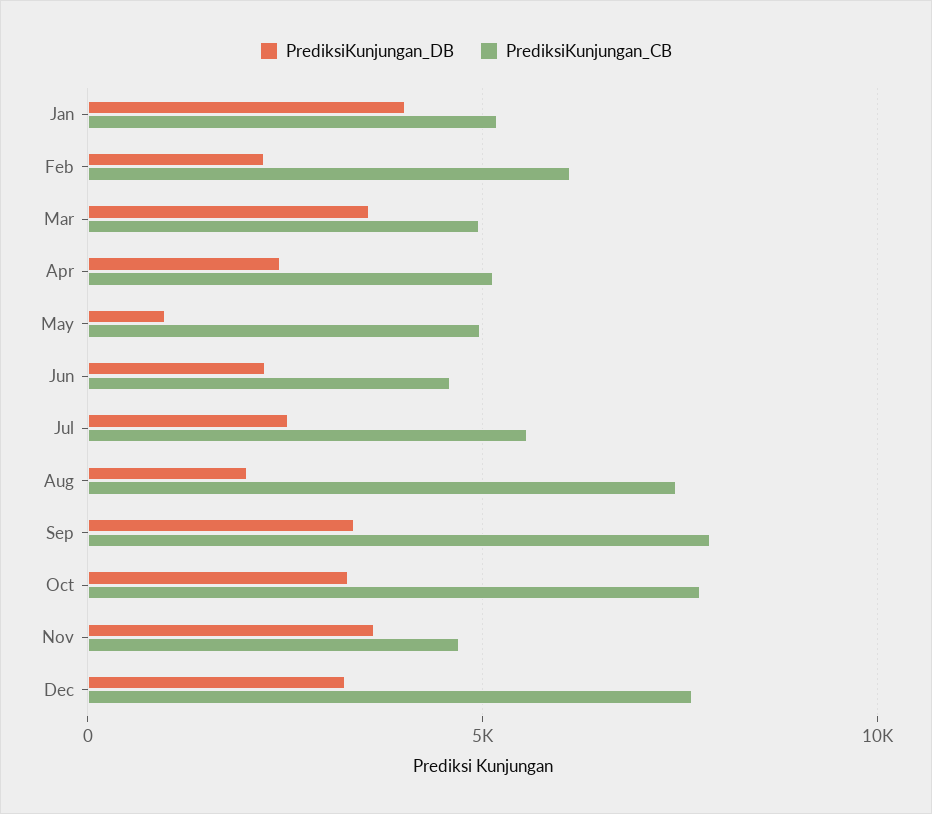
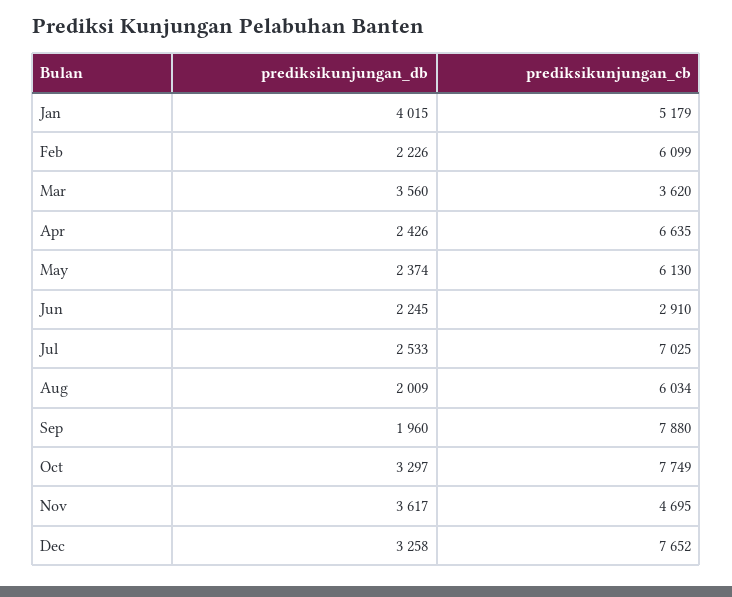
  {
    "PrediksiKunjungan_DB": {
      "Jan": 4015,
      "Feb": 2226,
      "Mar": 3560,
      "Apr": 2426,
-     "May": 1000,
+     "May": 2374,
      "Jun": 2245,
      "Jul": 2533,
      "Aug": 2009,
-     "Sep": 3500,
+     "Sep": 1960,
      "Oct": 3297,
      "Nov": 3617,
      "Dec": 3258
    },
    "PrediksiKunjungan_CB": {
      "Jan": 5179,
      "Feb": 6099,
-     "Mar": 5000,
+     "Mar": 3620,
-     "Apr": 5000,
+     "Apr": 6635,
-     "May": 5000,
+     "May": 6130,
-     "Jun": 4500,
+     "Jun": 2910,
-     "Jul": 5500,
+     "Jul": 7025,
-     "Aug": 7500,
+     "Aug": 6034,
      "Sep": 7880,
      "Oct": 7749,
      "Nov": 4695,
      "Dec": 7652
    }
  }

